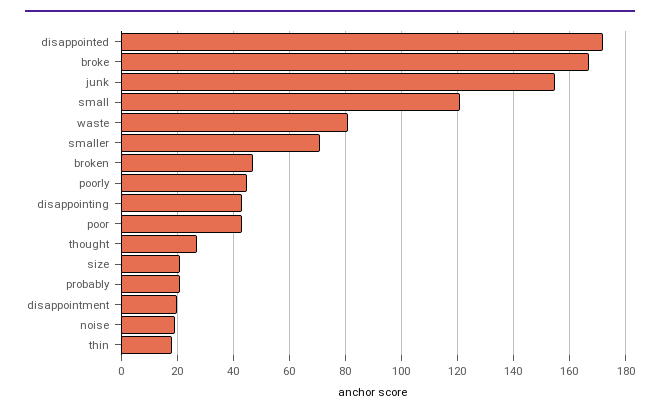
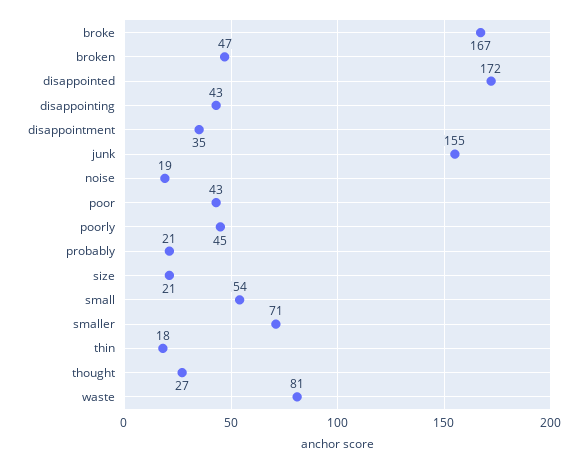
  {
    "disappointed": 172,
    "broke": 167,
    "junk": 155,
-   "small": 120,
+   "small": 54,
    "waste": 81,
    "smaller": 71,
    "broken": 47,
    "poorly": 45,
    "disappointing": 43,
    "poor": 43,
    "thought": 27,
    "size": 21,
    "probably": 21,
-   "disappointment": 20,
+   "disappointment": 35,
    "noise": 19,
    "thin": 18
  }

